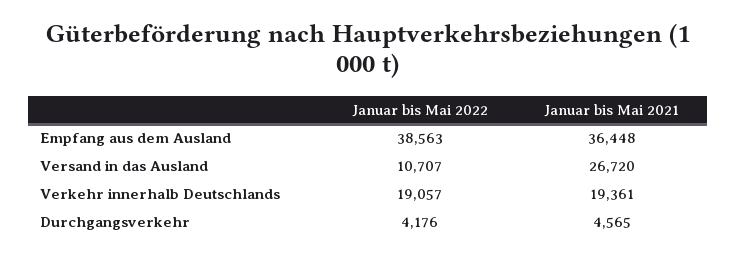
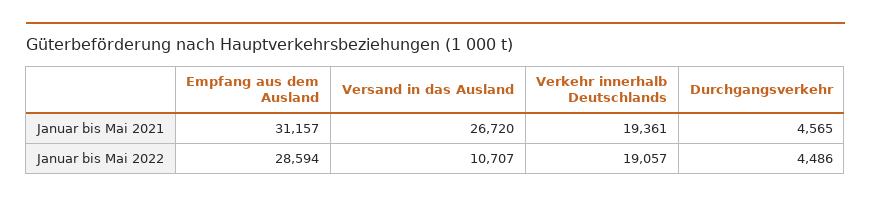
  {
    "Januar bis Mai 2022": {
-     "Empfang aus dem Ausland": 38563,
+     "Empfang aus dem Ausland": 28594,
      "Versand in das Ausland": 10707,
      "Verkehr innerhalb Deutschlands": 19057,
-     "Durchgangsverkehr": 4176
+     "Durchgangsverkehr": 4486
    },
    "Januar bis Mai 2021": {
-     "Empfang aus dem Ausland": 36448,
+     "Empfang aus dem Ausland": 31157,
      "Versand in das Ausland": 26720,
      "Verkehr innerhalb Deutschlands": 19361,
      "Durchgangsverkehr": 4565
    }
  }

